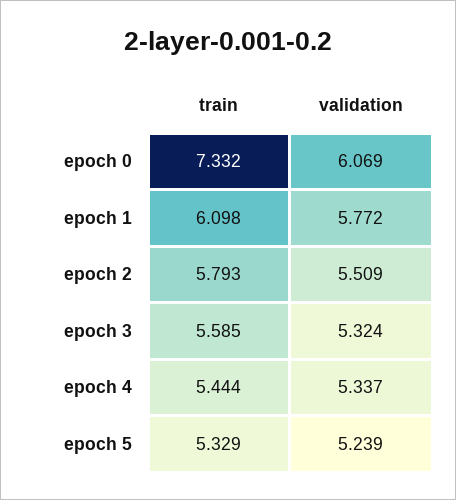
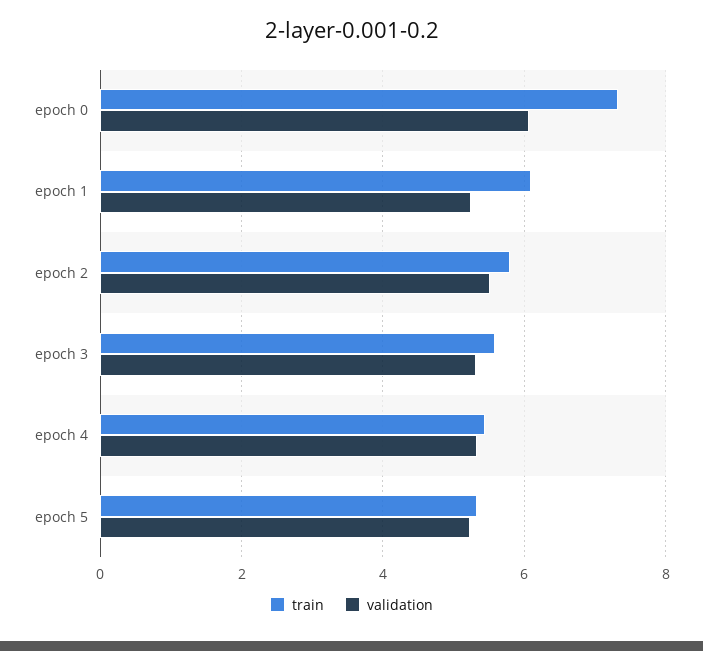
  {
    "train": {
      "epoch 0": 7.332,
      "epoch 1": 6.098,
      "epoch 2": 5.793,
      "epoch 3": 5.585,
      "epoch 4": 5.444,
      "epoch 5": 5.329
    },
    "validation": {
      "epoch 0": 6.069,
-     "epoch 1": 5.772,
+     "epoch 1": 5.2,
      "epoch 2": 5.509,
      "epoch 3": 5.324,
      "epoch 4": 5.337,
      "epoch 5": 5.239
    }
  }

